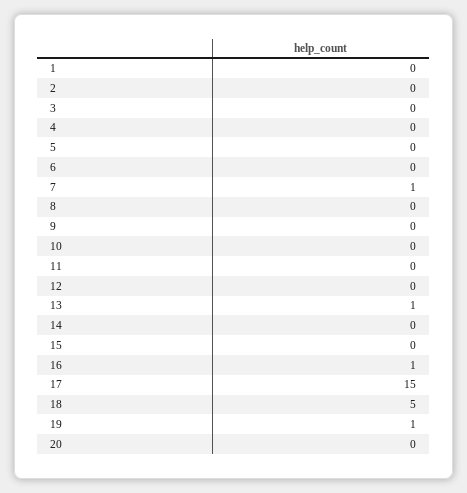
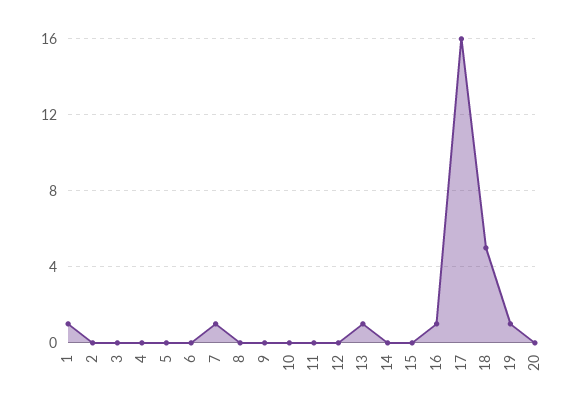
  {
-   "1": 0,
+   "1": 1,
    "2": 0,
    "3": 0,
    "4": 0,
    "5": 0,
    "6": 0,
    "7": 1,
    "8": 0,
    "9": 0,
    "10": 0,
    "11": 0,
    "12": 0,
    "13": 1,
    "14": 0,
    "15": 0,
    "16": 1,
-   "17": 15,
+   "17": 16,
    "18": 5,
    "19": 1,
    "20": 0
  }

